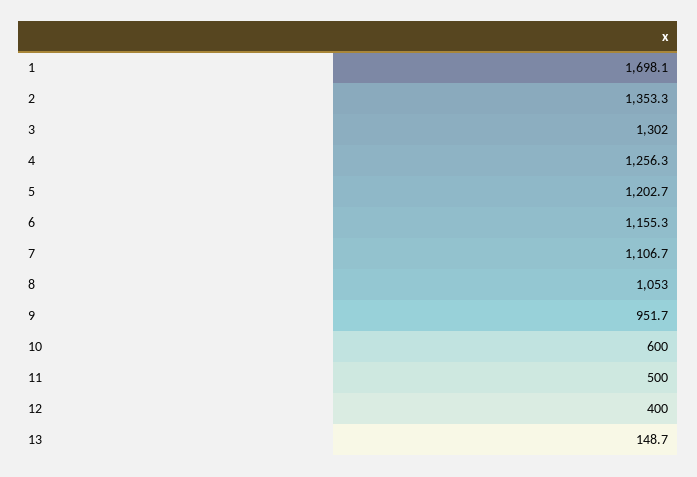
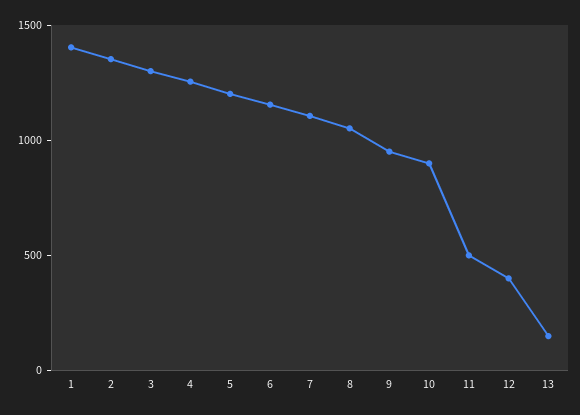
  {
-   "1": 1698.1,
+   "1": 1400,
    "2": 1353.3,
    "3": 1302,
    "4": 1256.3,
    "5": 1202.7,
    "6": 1155.3,
    "7": 1106.7,
    "8": 1053,
    "9": 951.7,
-   "10": 600,
+   "10": 900,
    "11": 500,
    "12": 400,
    "13": 148.7
  }

